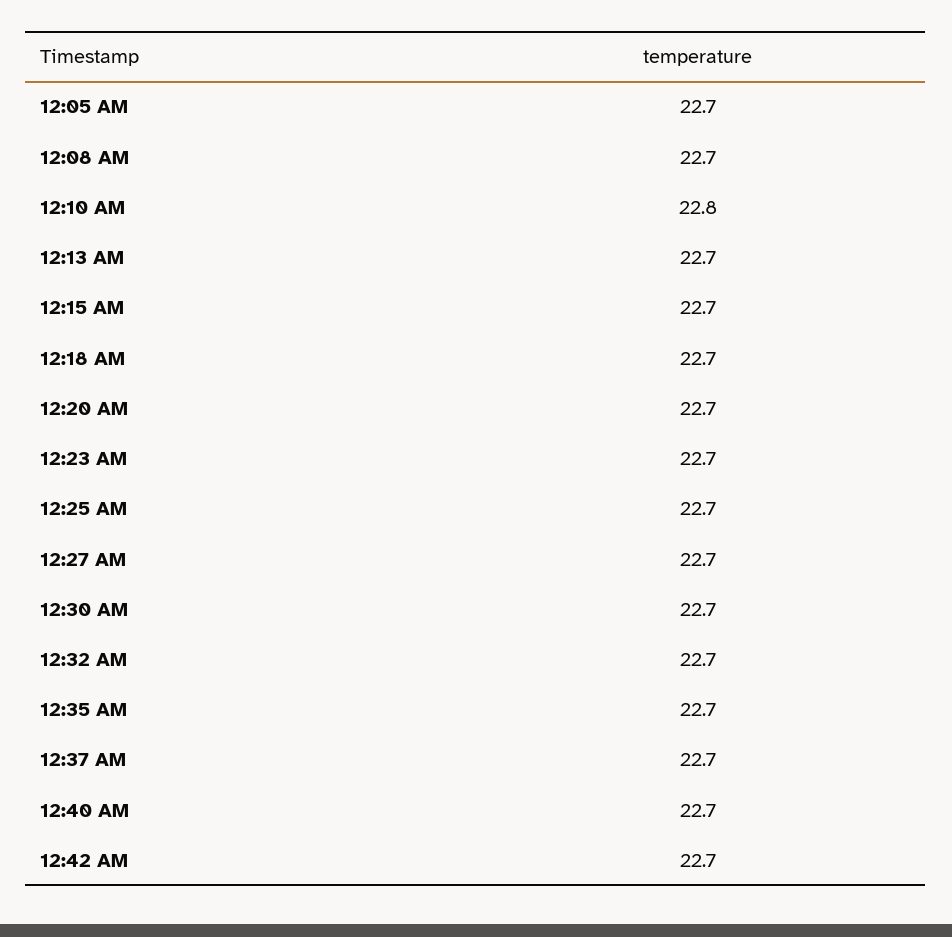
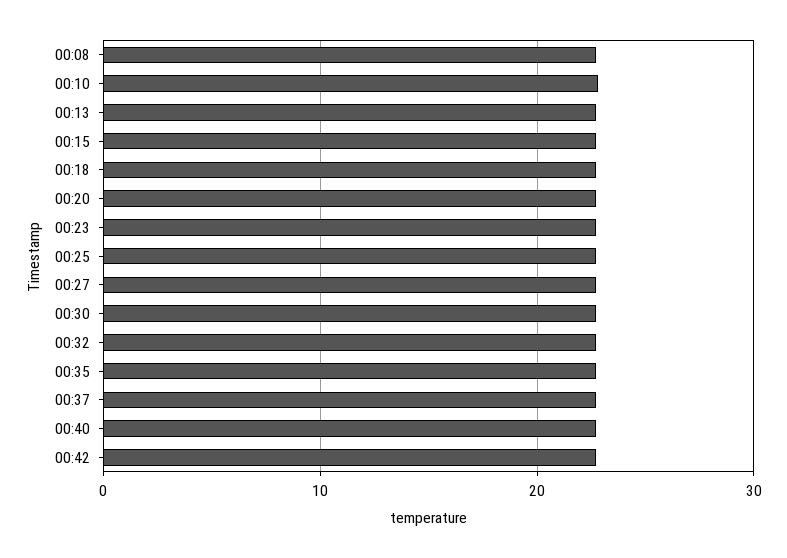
  {
-   "12:05 AM": 22.7,
    "12:08 AM": 22.7,
    "12:10 AM": 22.8,
    "12:13 AM": 22.7,
    "12:15 AM": 22.7,
    "12:18 AM": 22.7,
    "12:20 AM": 22.7,
    "12:23 AM": 22.7,
    "12:25 AM": 22.7,
    "12:27 AM": 22.7,
    "12:30 AM": 22.7,
    "12:32 AM": 22.7,
    "12:35 AM": 22.7,
    "12:37 AM": 22.7,
    "12:40 AM": 22.7,
    "12:42 AM": 22.7
  }

